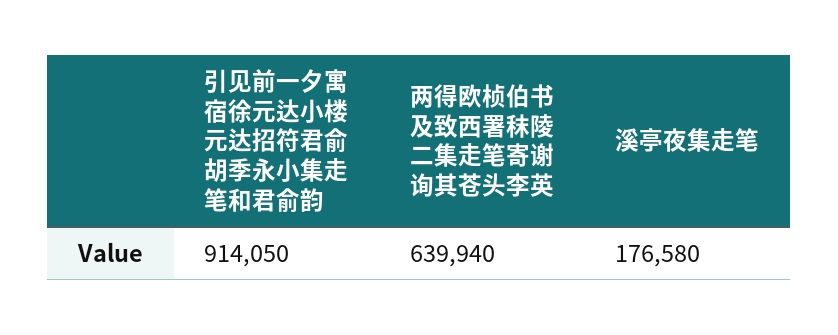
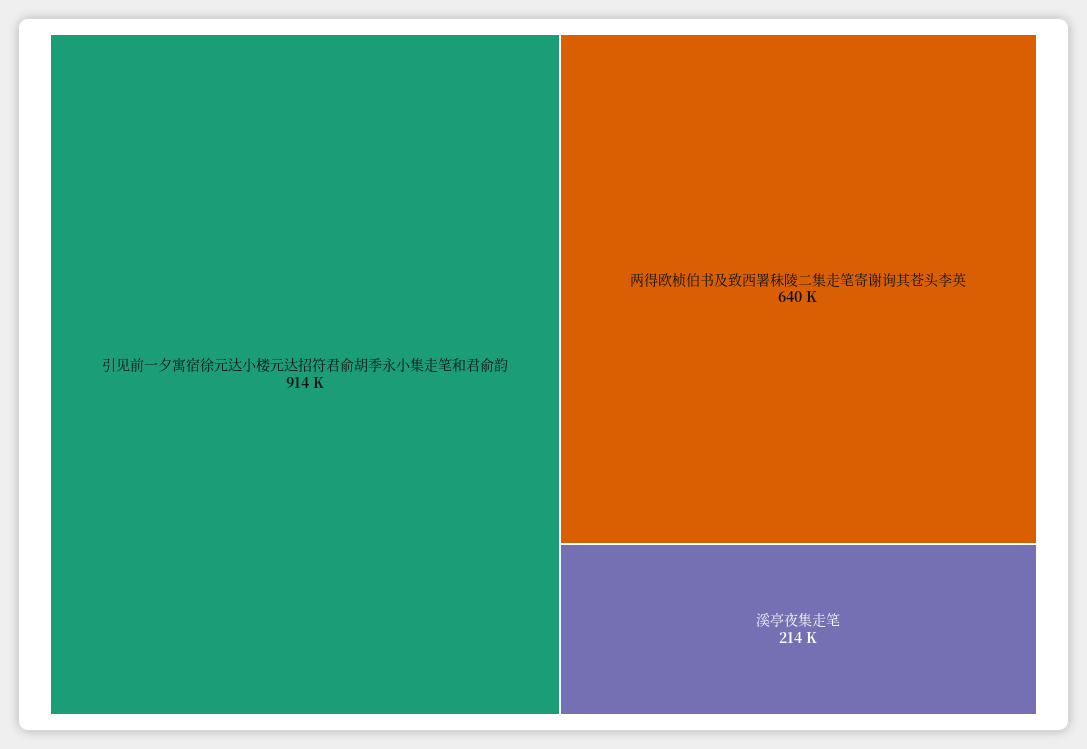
  {
    "引见前一夕寓宿徐元达小楼元达招符君俞胡季永小集走笔和君俞韵": 914050,
    "两得欧桢伯书及致西署秣陵二集走笔寄谢询其苍头李英": 639940,
-   "溪亭夜集走笔": 176580
+   "溪亭夜集走笔": 214000
  }

